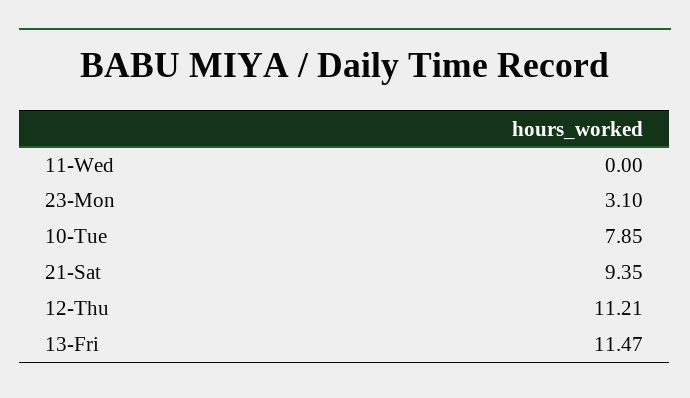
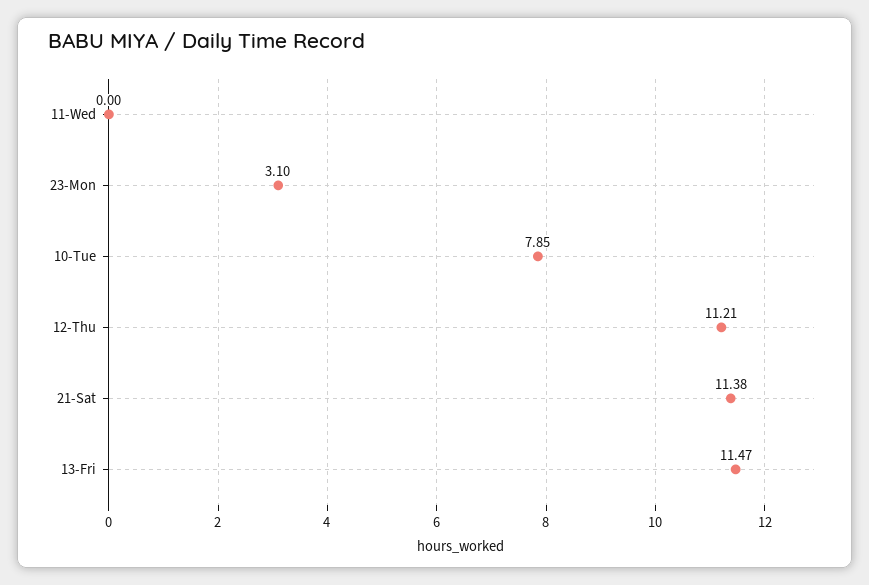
  {
    "11-Wed": 0,
    "23-Mon": 3.1,
    "10-Tue": 7.85,
-   "21-Sat": 9.35,
+   "21-Sat": 11.38,
    "12-Thu": 11.21,
    "13-Fri": 11.47
  }

